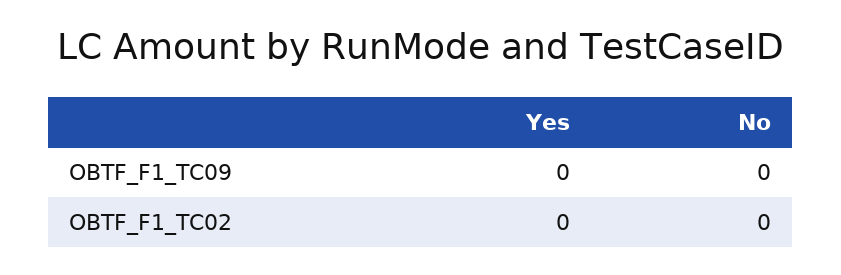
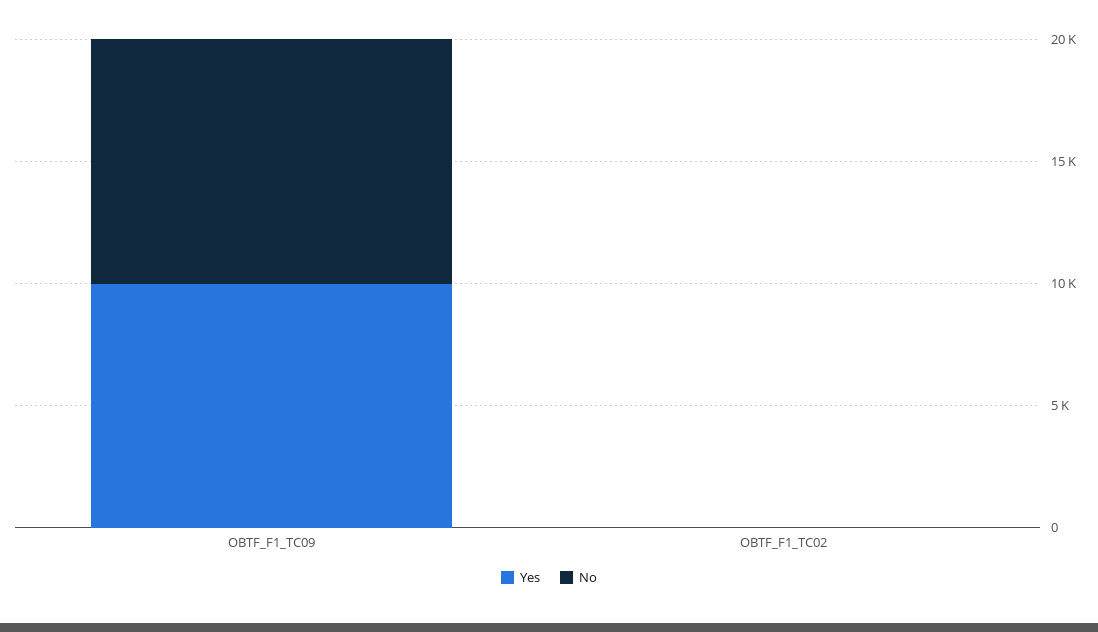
  {
    "Yes": {
-     "OBTF_F1_TC09": 0,
+     "OBTF_F1_TC09": 10000,
      "OBTF_F1_TC02": 0
    },
    "No": {
-     "OBTF_F1_TC09": 0,
+     "OBTF_F1_TC09": 10000,
      "OBTF_F1_TC02": 0
    }
  }

